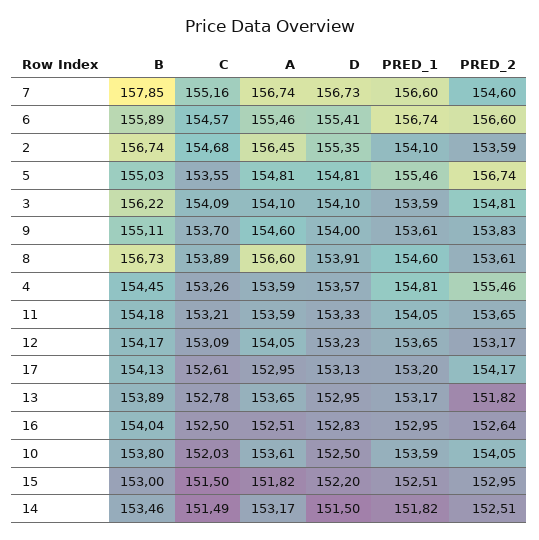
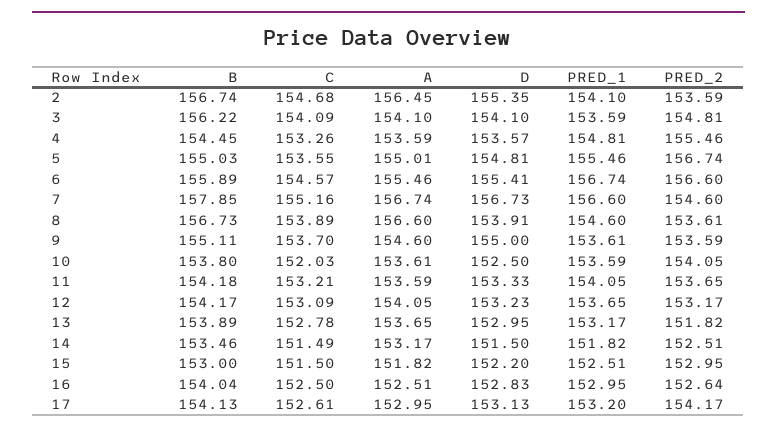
  {
    "B": {
      "7": 157.85,
      "6": 155.89,
      "2": 156.74,
      "5": 155.03,
      "3": 156.22,
      "9": 155.11,
      "8": 156.73,
      "4": 154.45,
      "11": 154.18,
      "12": 154.17,
      "17": 154.13,
      "13": 153.89,
      "16": 154.04,
      "10": 153.8,
      "15": 153,
      "14": 153.46
    },
    "C": {
      "7": 155.16,
      "6": 154.57,
      "2": 154.68,
      "5": 153.55,
      "3": 154.09,
      "9": 153.7,
      "8": 153.89,
      "4": 153.26,
      "11": 153.21,
      "12": 153.09,
      "17": 152.61,
      "13": 152.78,
      "16": 152.5,
      "10": 152.03,
      "15": 151.5,
      "14": 151.49
    },
    "A": {
      "7": 156.74,
      "6": 155.46,
      "2": 156.45,
-     "5": 154.81,
+     "5": 155.01,
      "3": 154.1,
      "9": 154.6,
      "8": 156.6,
      "4": 153.59,
      "11": 153.59,
      "12": 154.05,
      "17": 152.95,
      "13": 153.65,
      "16": 152.51,
      "10": 153.61,
      "15": 151.82,
      "14": 153.17
    },
    "D": {
      "7": 156.73,
      "6": 155.41,
      "2": 155.35,
      "5": 154.81,
      "3": 154.1,
-     "9": 154,
+     "9": 155,
      "8": 153.91,
      "4": 153.57,
      "11": 153.33,
      "12": 153.23,
      "17": 153.13,
      "13": 152.95,
      "16": 152.83,
      "10": 152.5,
      "15": 152.2,
      "14": 151.5
    },
    "PRED_1": {
      "7": 156.6,
      "6": 156.74,
      "2": 154.1,
      "5": 155.46,
      "3": 153.59,
      "9": 153.61,
      "8": 154.6,
      "4": 154.81,
      "11": 154.05,
      "12": 153.65,
      "17": 153.2,
      "13": 153.17,
      "16": 152.95,
      "10": 153.59,
      "15": 152.51,
      "14": 151.82
    },
    "PRED_2": {
      "7": 154.6,
      "6": 156.6,
      "2": 153.59,
      "5": 156.74,
      "3": 154.81,
-     "9": 153.83,
+     "9": 153.59,
      "8": 153.61,
      "4": 155.46,
      "11": 153.65,
      "12": 153.17,
      "17": 154.17,
      "13": 151.82,
      "16": 152.64,
      "10": 154.05,
      "15": 152.95,
      "14": 152.51
    }
  }

